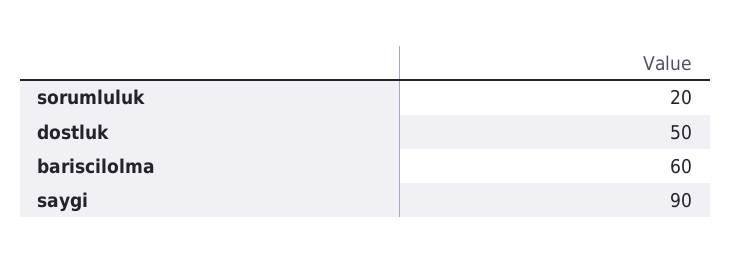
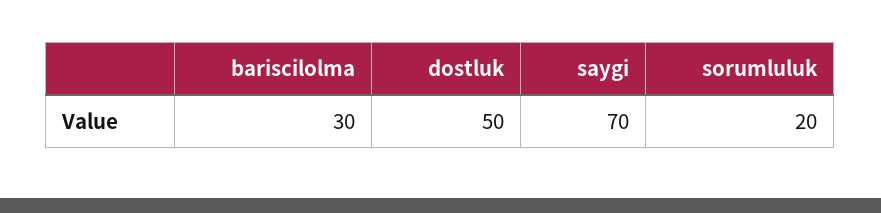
  {
    "sorumluluk": 20,
    "dostluk": 50,
-   "bariscilolma": 60,
+   "bariscilolma": 30,
-   "saygi": 90
+   "saygi": 70
  }

